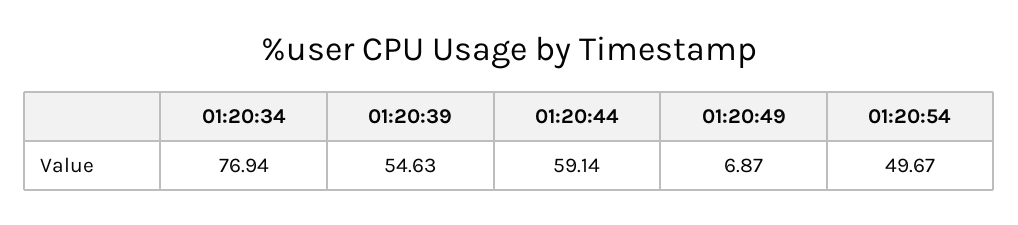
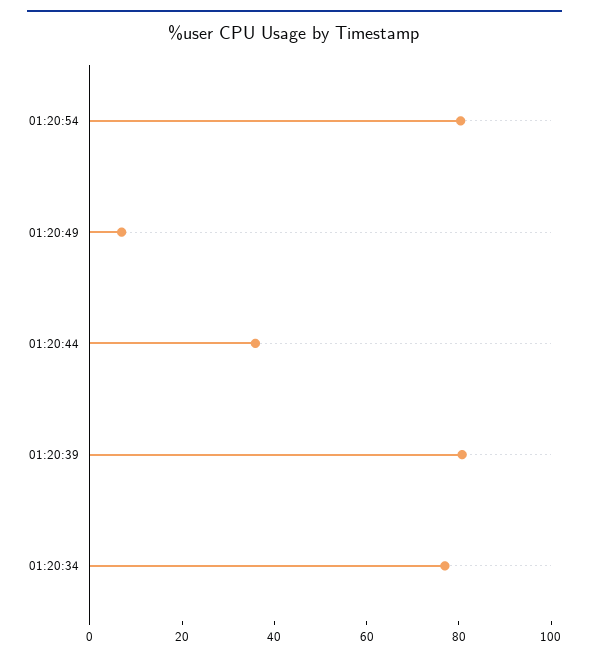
  {
    "01:20:34": 76.94,
-   "01:20:39": 54.63,
+   "01:20:39": 80,
-   "01:20:44": 59.14,
+   "01:20:44": 35,
    "01:20:49": 6.87,
-   "01:20:54": 49.67
+   "01:20:54": 80
  }

